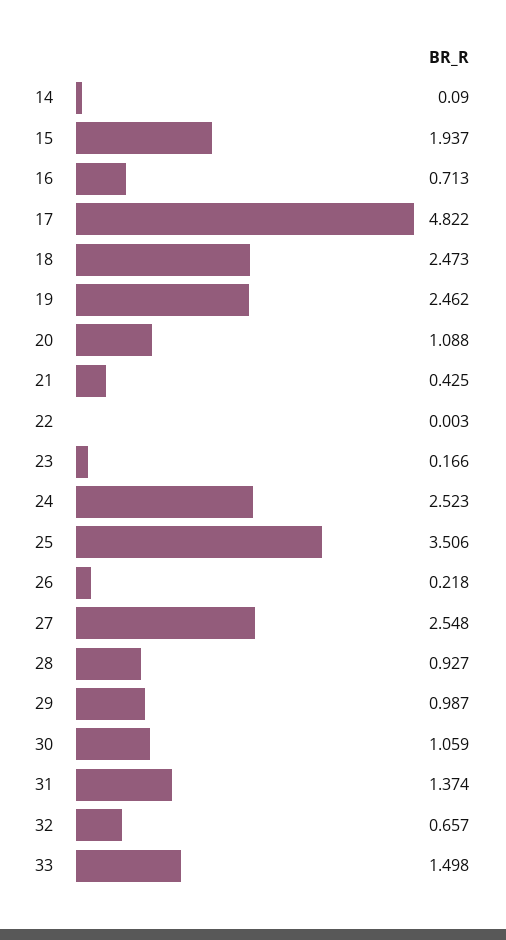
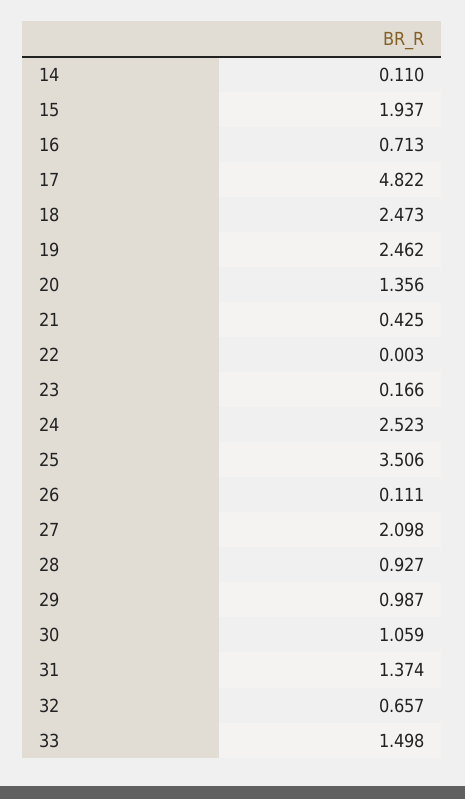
  {
-   "14": 0.09,
+   "14": 0.11,
    "15": 1.937,
    "16": 0.713,
    "17": 4.822,
    "18": 2.473,
    "19": 2.462,
-   "20": 1.088,
+   "20": 1.356,
    "21": 0.425,
    "22": 0.003,
    "23": 0.166,
    "24": 2.523,
    "25": 3.506,
-   "26": 0.218,
+   "26": 0.111,
-   "27": 2.548,
+   "27": 2.098,
    "28": 0.927,
    "29": 0.987,
    "30": 1.059,
    "31": 1.374,
    "32": 0.657,
    "33": 1.498
  }

